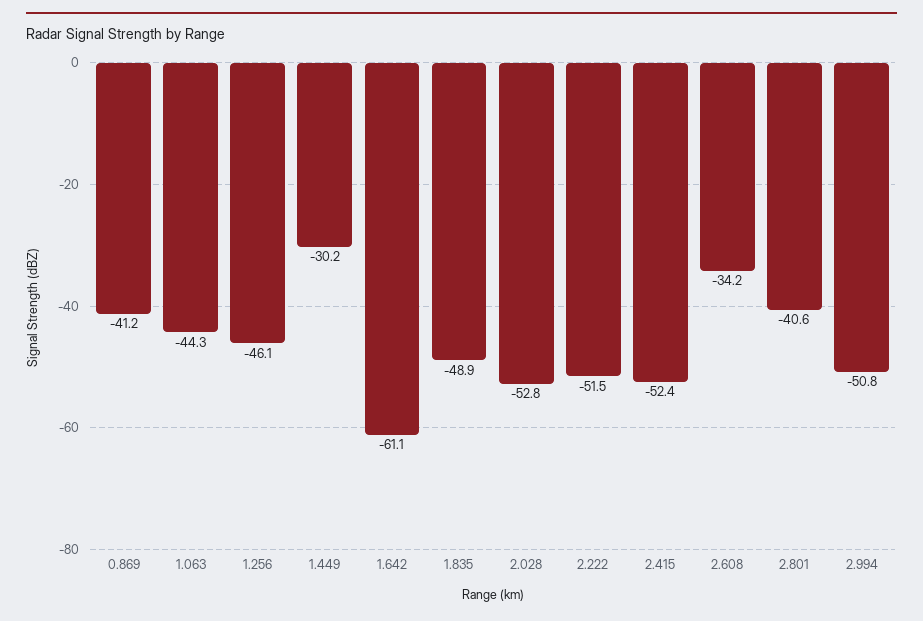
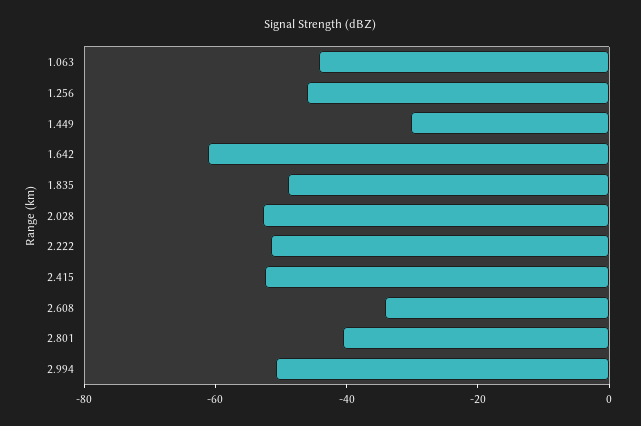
  {
-   "0.869": -41.2,
    "1.063": -44.3,
    "1.256": -46.1,
    "1.449": -30.2,
    "1.642": -61.1,
    "1.835": -48.9,
    "2.028": -52.8,
    "2.222": -51.5,
    "2.415": -52.4,
    "2.608": -34.2,
    "2.801": -40.6,
    "2.994": -50.8
  }

